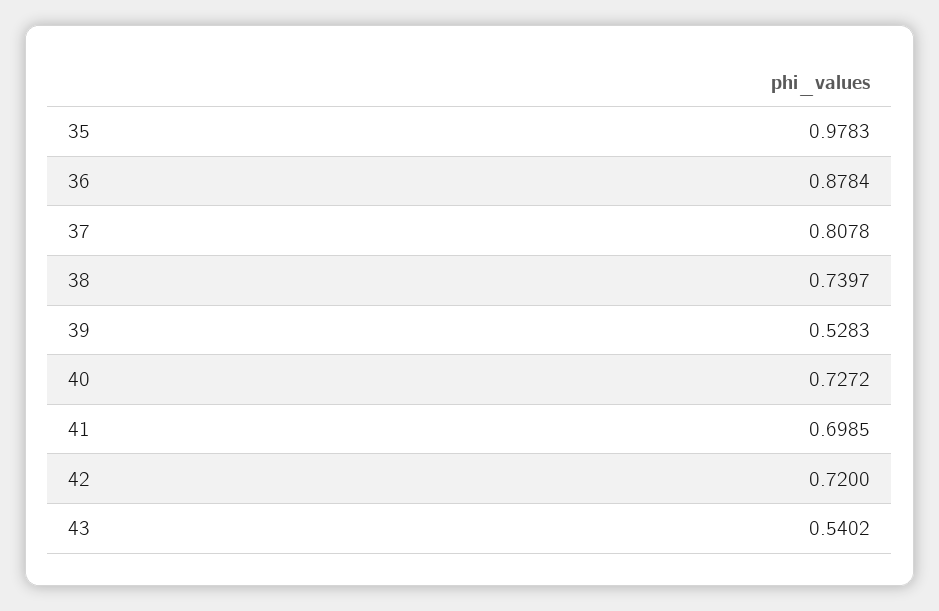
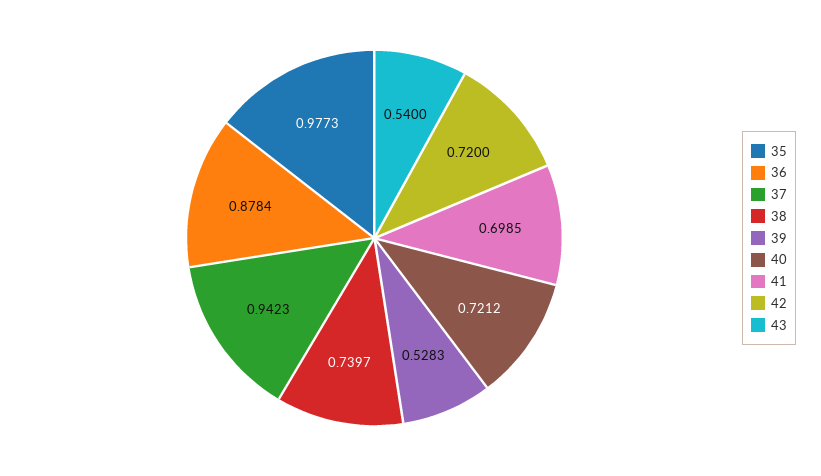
  {
-   "35": 0.9783,
+   "35": 0.9773,
    "36": 0.8784,
-   "37": 0.8078,
+   "37": 0.9423,
    "38": 0.7397,
    "39": 0.5283,
-   "40": 0.7272,
+   "40": 0.7212,
    "41": 0.6985,
    "42": 0.72,
-   "43": 0.5402
+   "43": 0.54
  }

